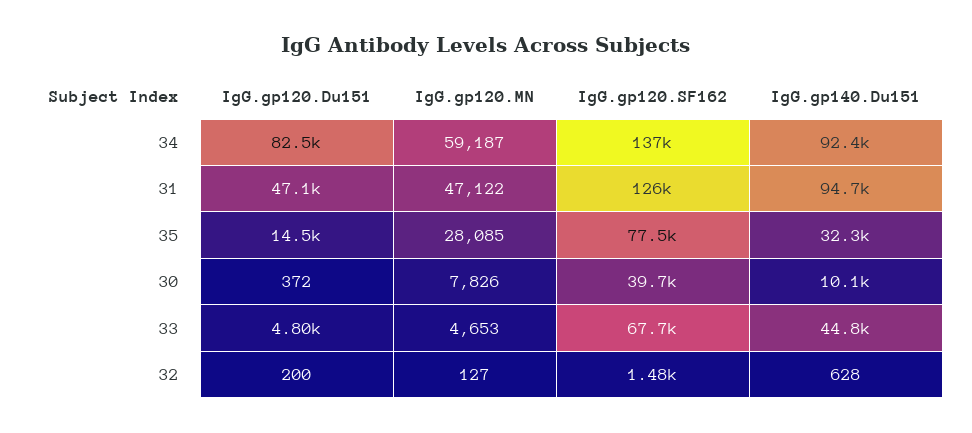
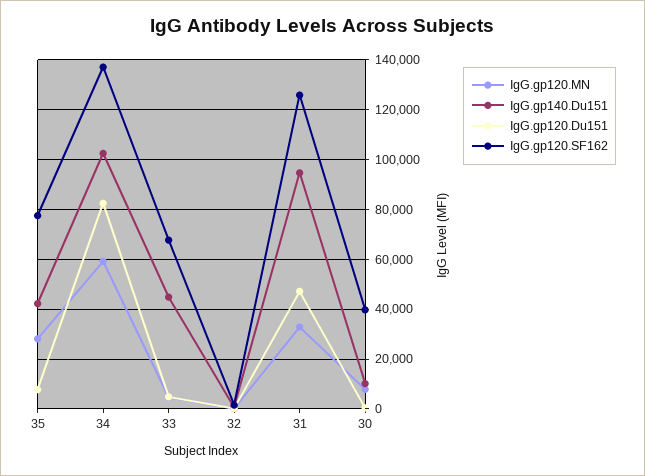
  {
    "IgG.gp120.Du151": {
      "34": 82500,
      "31": 47100,
-     "35": 14500,
+     "35": 7500,
      "30": 372,
      "33": 4800,
      "32": 200
    },
    "IgG.gp120.MN": {
      "34": 59187,
-     "31": 47122,
+     "31": 32500,
      "35": 28085,
      "30": 7826,
      "33": 4653,
      "32": 127
    },
    "IgG.gp120.SF162": {
      "34": 137000,
      "31": 126000,
      "35": 77500,
      "30": 39700,
      "33": 67700,
      "32": 1480
    },
    "IgG.gp140.Du151": {
-     "34": 92400,
+     "34": 102500,
      "31": 94700,
-     "35": 32300,
+     "35": 42500,
      "30": 10100,
      "33": 44800,
      "32": 628
    }
  }

